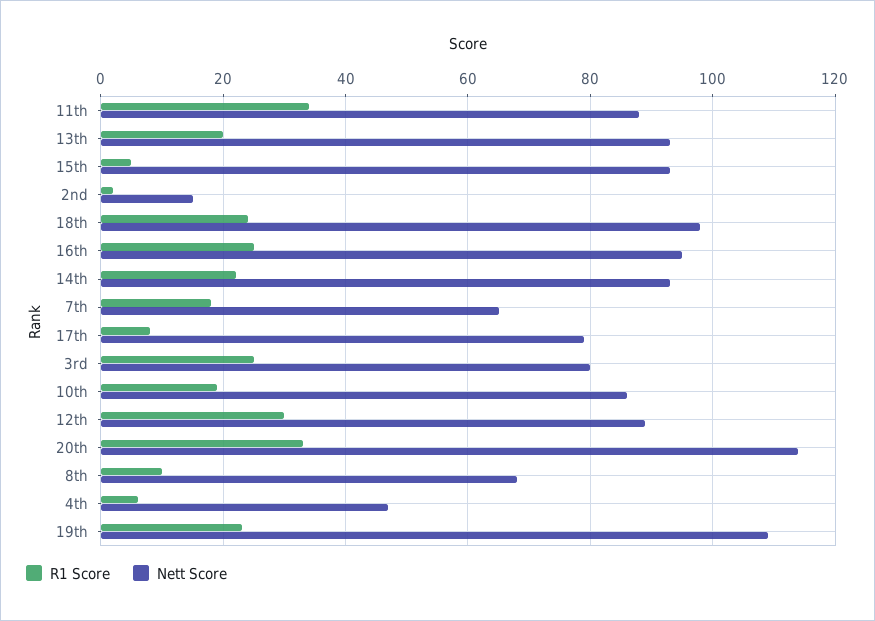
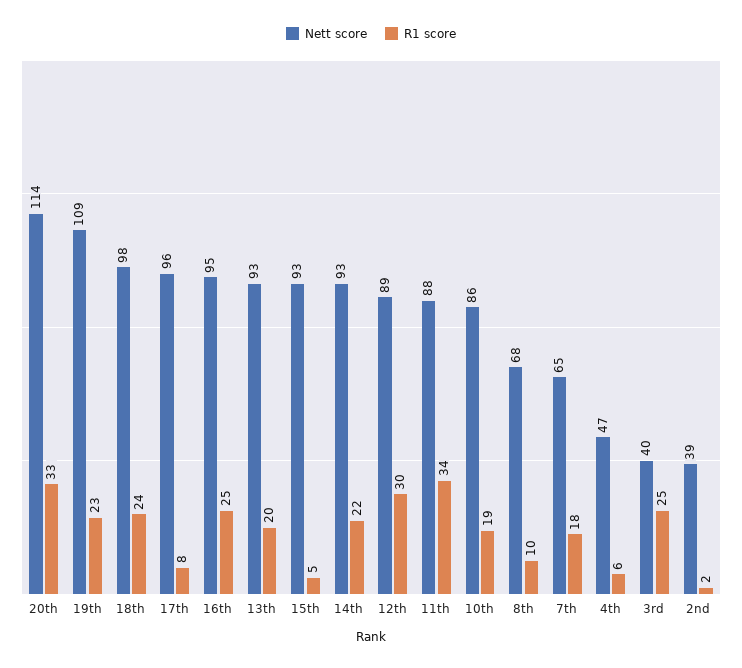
  {
    "R1 Score": {
      "11th": 34,
      "13th": 20,
      "15th": 5,
      "2nd": 2,
      "18th": 24,
      "16th": 25,
      "14th": 22,
      "7th": 18,
      "17th": 8,
      "3rd": 25,
      "10th": 19,
      "12th": 30,
      "20th": 33,
      "8th": 10,
      "4th": 6,
      "19th": 23
    },
    "Nett Score": {
      "11th": 88,
      "13th": 93,
      "15th": 93,
-     "2nd": 15,
+     "2nd": 39,
      "18th": 98,
      "16th": 95,
      "14th": 93,
      "7th": 65,
-     "17th": 80,
+     "17th": 96,
-     "3rd": 80,
+     "3rd": 40,
      "10th": 86,
      "12th": 89,
      "20th": 114,
      "8th": 68,
      "4th": 47,
      "19th": 109
    }
  }

